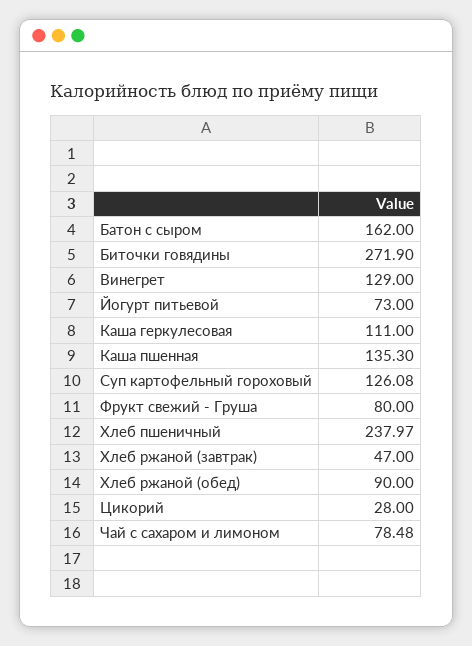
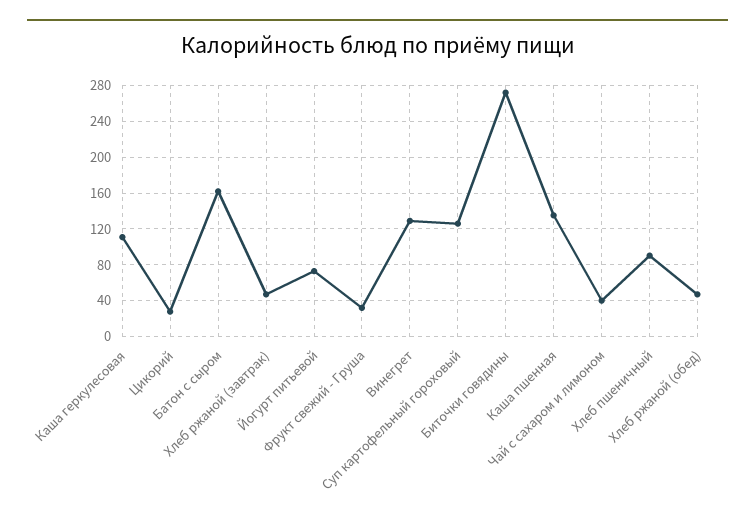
  {
    "Батон с сыром": 162,
    "Биточки говядины": 271.9,
    "Винегрет": 129,
    "Йогурт питьевой": 73,
    "Каша геркулесовая": 111,
    "Каша пшенная": 135.3,
    "Суп картофельный гороховый": 126.08,
-   "Фрукт свежий - Груша": 80,
+   "Фрукт свежий - Груша": 30,
-   "Хлеб пшеничный": 237.97,
+   "Хлеб пшеничный": 90,
    "Хлеб ржаной (завтрак)": 47,
-   "Хлеб ржаной (обед)": 90,
+   "Хлеб ржаной (обед)": 50,
    "Цикорий": 28,
-   "Чай с сахаром и лимоном": 78.48
+   "Чай с сахаром и лимоном": 40
  }

